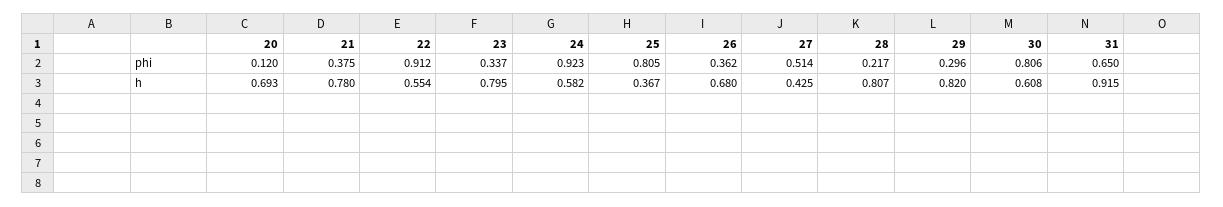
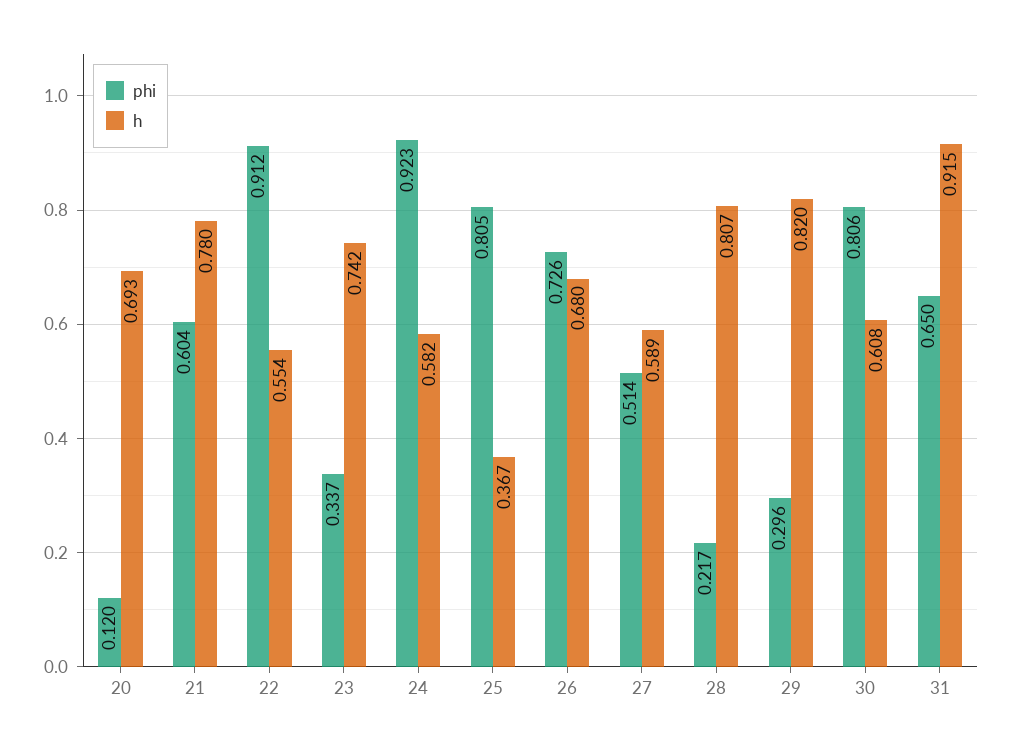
  {
    "phi": {
      "20": 0.12,
-     "21": 0.375,
+     "21": 0.604,
      "22": 0.912,
      "23": 0.337,
      "24": 0.923,
      "25": 0.805,
-     "26": 0.362,
+     "26": 0.726,
      "27": 0.514,
      "28": 0.217,
      "29": 0.296,
      "30": 0.806,
      "31": 0.65
    },
    "h": {
      "20": 0.693,
      "21": 0.78,
      "22": 0.554,
-     "23": 0.795,
+     "23": 0.742,
      "24": 0.582,
      "25": 0.367,
      "26": 0.68,
-     "27": 0.425,
+     "27": 0.589,
      "28": 0.807,
      "29": 0.82,
      "30": 0.608,
      "31": 0.915
    }
  }

